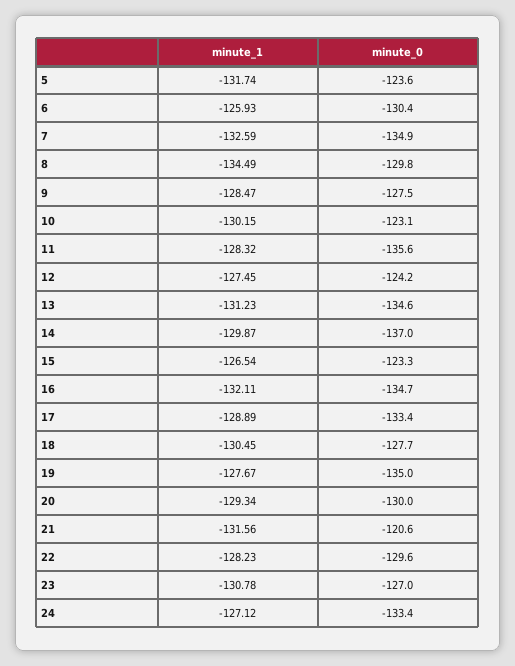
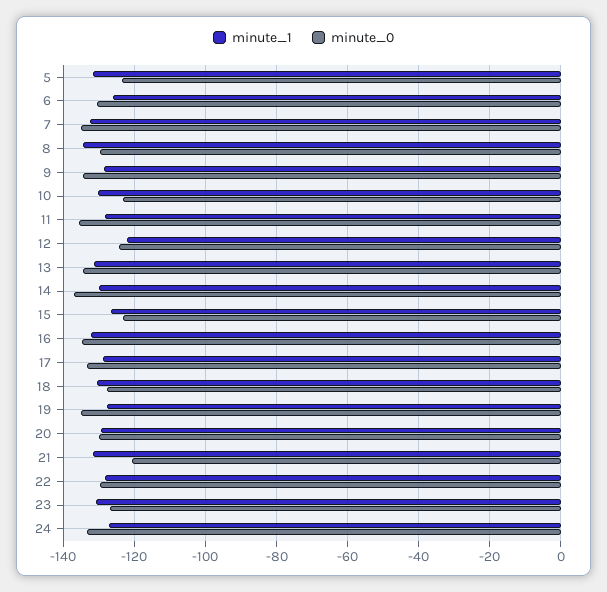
  {
    "minute_1": {
      "5": -131.74,
      "6": -125.93,
      "7": -132.59,
      "8": -134.49,
      "9": -128.47,
      "10": -130.15,
      "11": -128.32,
-     "12": -127.45,
+     "12": -122,
      "13": -131.23,
      "14": -129.87,
      "15": -126.54,
      "16": -132.11,
      "17": -128.89,
      "18": -130.45,
      "19": -127.67,
      "20": -129.34,
      "21": -131.56,
      "22": -128.23,
      "23": -130.78,
      "24": -127.12
    },
    "minute_0": {
      "5": -123.6,
      "6": -130.4,
      "7": -134.9,
      "8": -129.8,
-     "9": -127.5,
+     "9": -134,
      "10": -123.1,
      "11": -135.6,
      "12": -124.2,
      "13": -134.6,
      "14": -137,
      "15": -123.3,
      "16": -134.7,
      "17": -133.4,
      "18": -127.7,
      "19": -135,
      "20": -130,
      "21": -120.6,
      "22": -129.6,
      "23": -127,
      "24": -133.4
    }
  }

